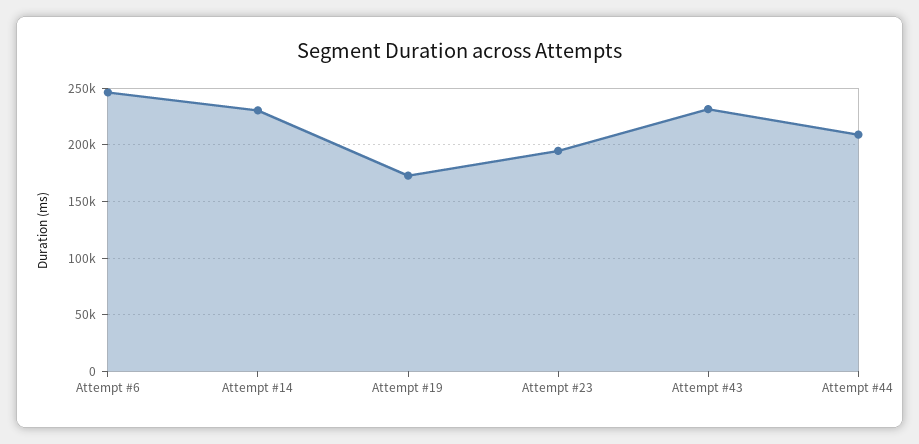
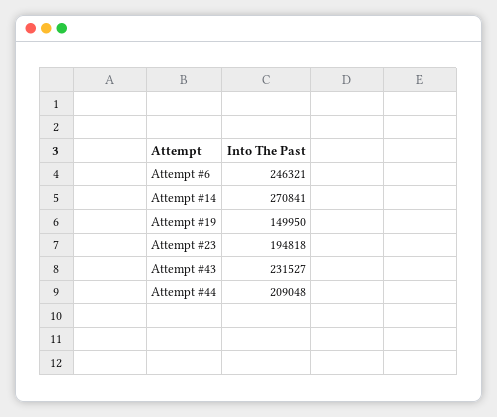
  {
    "Attempt #6": 246321,
-   "Attempt #14": 230000,
+   "Attempt #14": 270841,
-   "Attempt #19": 170000,
+   "Attempt #19": 149950,
    "Attempt #23": 194818,
    "Attempt #43": 231527,
    "Attempt #44": 209048
  }

